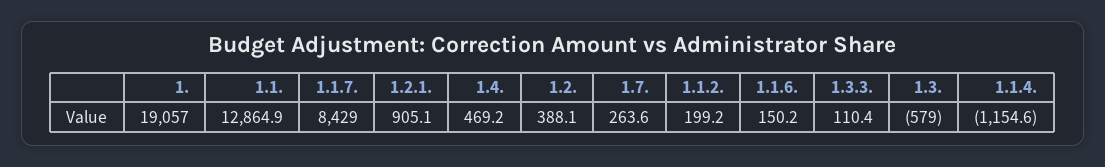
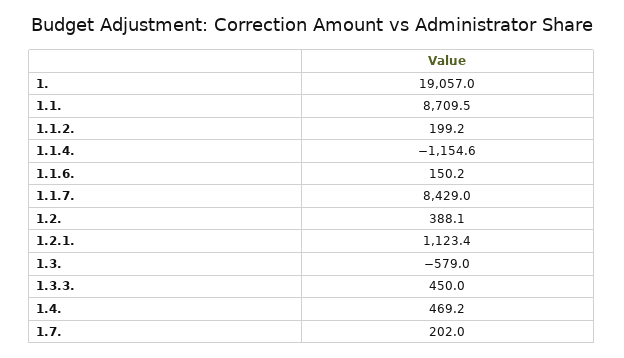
  {
    "1.": 19057,
-   "1.1.": 12864.9,
+   "1.1.": 8709.5,
    "1.1.7.": 8429,
-   "1.2.1.": 905.1,
+   "1.2.1.": 1123.4,
    "1.4.": 469.2,
    "1.2.": 388.1,
-   "1.7.": 263.6,
+   "1.7.": 202,
    "1.1.2.": 199.2,
    "1.1.6.": 150.2,
-   "1.3.3.": 110.4,
+   "1.3.3.": 450,
    "1.3.": -579,
    "1.1.4.": -1154.6
  }

